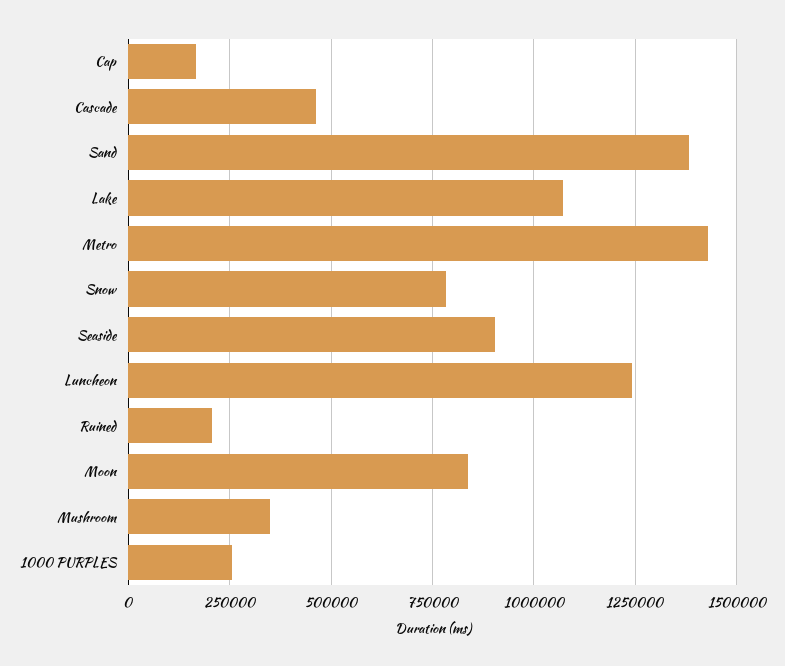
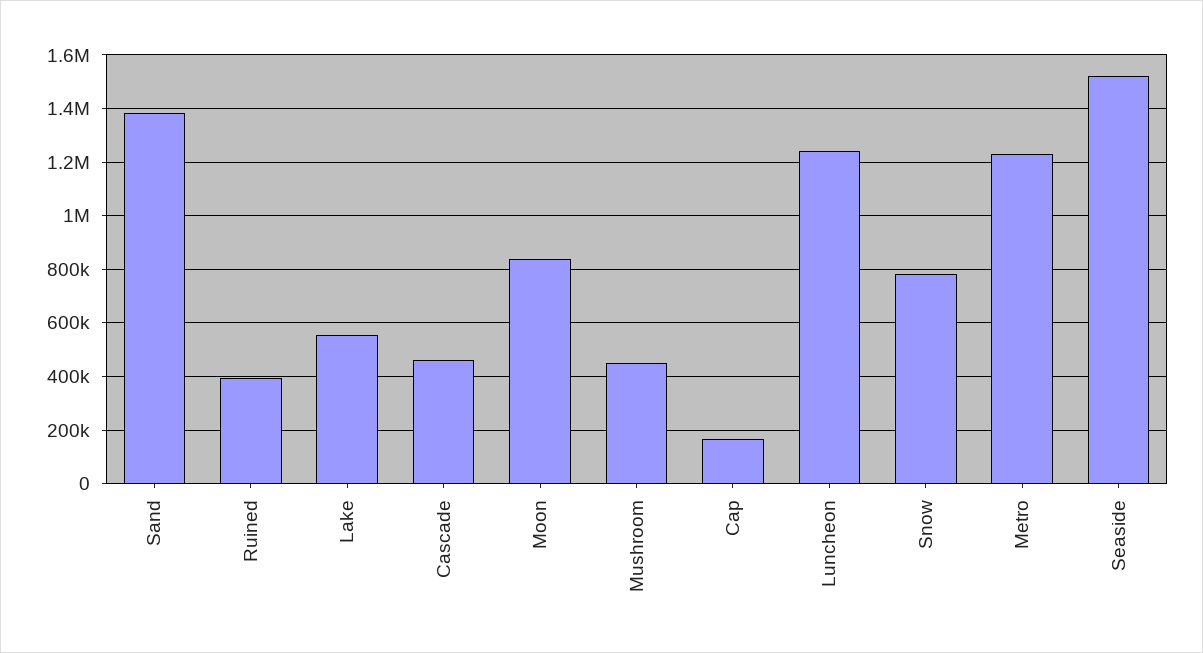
  {
    "Cap": 175000,
    "Cascade": 450000,
    "Sand": 1375000,
-   "Lake": 1075000,
+   "Lake": 550000,
-   "Metro": 1425000,
+   "Metro": 1225000,
    "Snow": 775000,
-   "Seaside": 900000,
+   "Seaside": 1525000,
    "Luncheon": 1250000,
-   "Ruined": 200000,
+   "Ruined": 400000,
    "Moon": 850000,
-   "Mushroom": 350000,
+   "Mushroom": 450000
-   "1000 PURPLES": 250000
  }

